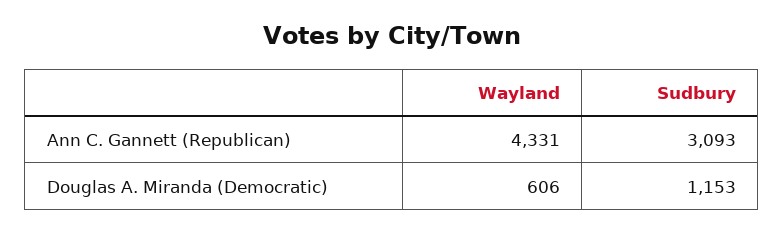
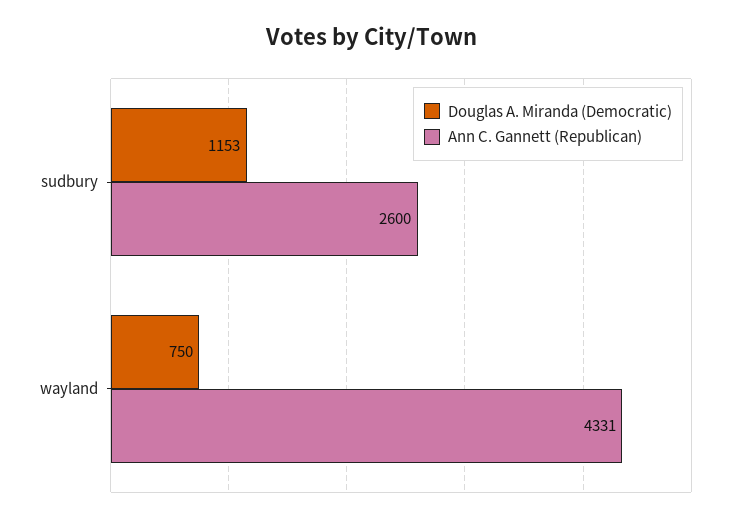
  {
    "Ann C. Gannett (Republican)": {
      "Wayland": 4331,
-     "Sudbury": 3093
+     "Sudbury": 2600
    },
    "Douglas A. Miranda (Democratic)": {
-     "Wayland": 606,
+     "Wayland": 750,
      "Sudbury": 1153
    }
  }

